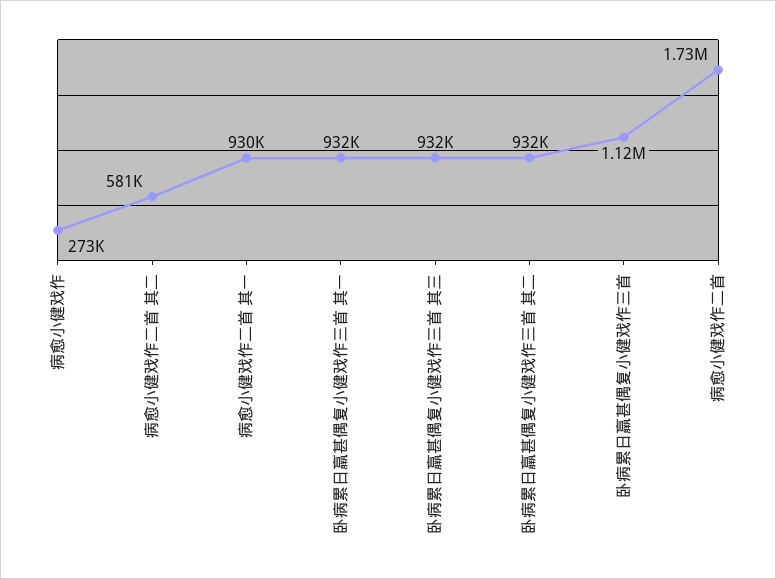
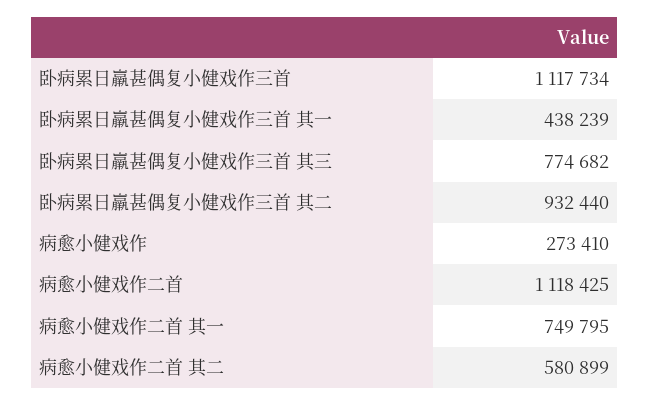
  {
    "病愈小健戏作": 273410,
    "病愈小健戏作二首 其二": 580899,
-   "病愈小健戏作二首 其一": 930000,
+   "病愈小健戏作二首 其一": 749795,
-   "卧病累日羸甚偶复小健戏作三首 其一": 932000,
+   "卧病累日羸甚偶复小健戏作三首 其一": 438239,
-   "卧病累日羸甚偶复小健戏作三首 其三": 932000,
+   "卧病累日羸甚偶复小健戏作三首 其三": 774682,
    "卧病累日羸甚偶复小健戏作三首 其二": 932440,
    "卧病累日羸甚偶复小健戏作三首": 1117734,
-   "病愈小健戏作二首": 1730000
+   "病愈小健戏作二首": 1118425
  }

